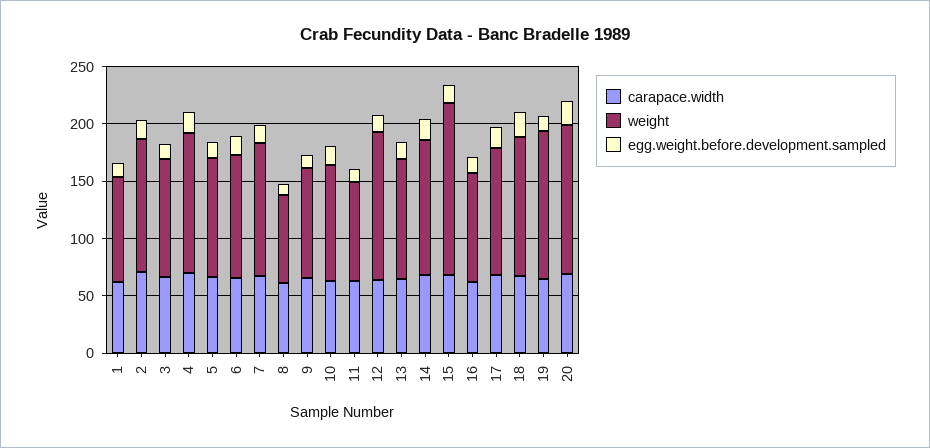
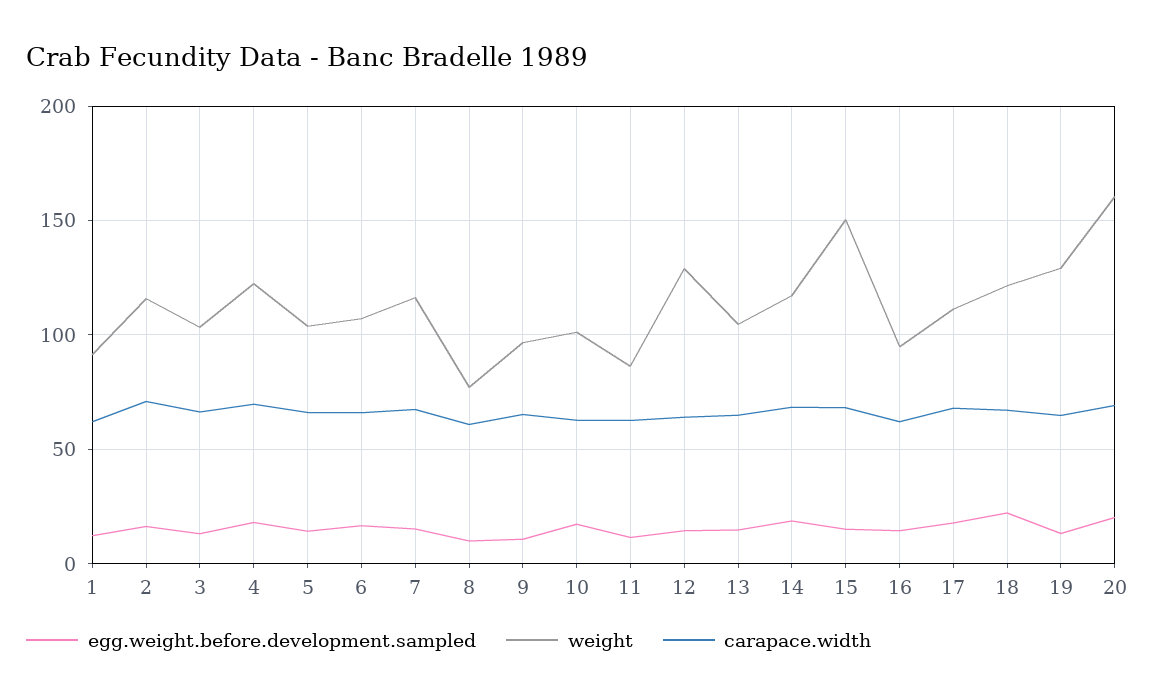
  {
    "carapace.width": {
      "1": 60,
      "2": 70,
      "3": 65,
      "4": 70,
      "5": 65,
      "6": 65,
      "7": 70,
      "8": 60,
      "9": 65,
      "10": 65,
      "11": 65,
      "12": 65,
      "13": 65,
      "14": 70,
      "15": 70,
      "16": 60,
      "17": 70,
      "18": 65,
      "19": 65,
      "20": 70
    },
    "weight": {
      "1": 90,
      "2": 115,
      "3": 105,
      "4": 120,
      "5": 105,
      "6": 105,
      "7": 115,
      "8": 75,
      "9": 95,
      "10": 100,
      "11": 85,
      "12": 130,
      "13": 105,
      "14": 115,
      "15": 150,
      "16": 95,
      "17": 110,
      "18": 120,
      "19": 130,
-     "20": 130
+     "20": 160
    },
    "egg.weight.before.development.sampled": {
      "1": 10,
      "2": 15,
      "3": 15,
      "4": 20,
      "5": 15,
      "6": 15,
      "7": 15,
      "8": 10,
      "9": 10,
      "10": 15,
      "11": 10,
      "12": 15,
      "13": 15,
      "14": 20,
      "15": 15,
      "16": 15,
      "17": 20,
      "18": 20,
      "19": 15,
      "20": 20
    }
  }

